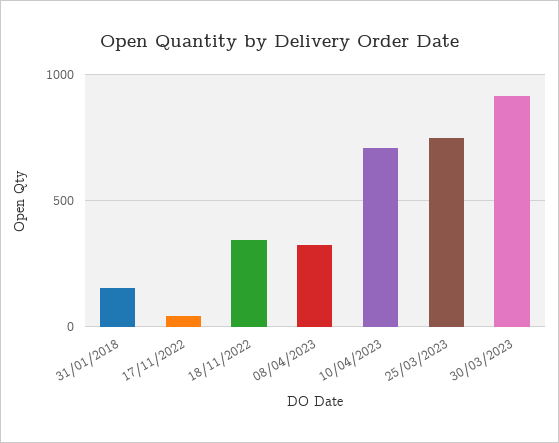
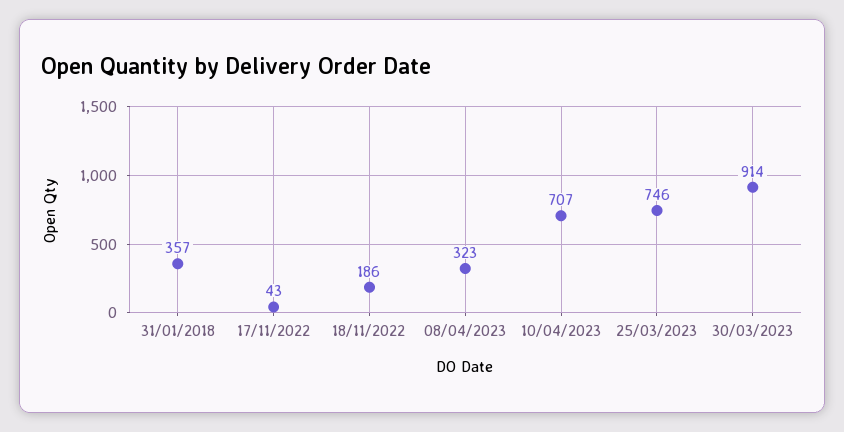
  {
-   "31/01/2018": 150,
+   "31/01/2018": 357,
    "17/11/2022": 43,
-   "18/11/2022": 350,
+   "18/11/2022": 186,
    "08/04/2023": 323,
    "10/04/2023": 707,
    "25/03/2023": 746,
    "30/03/2023": 914
  }

